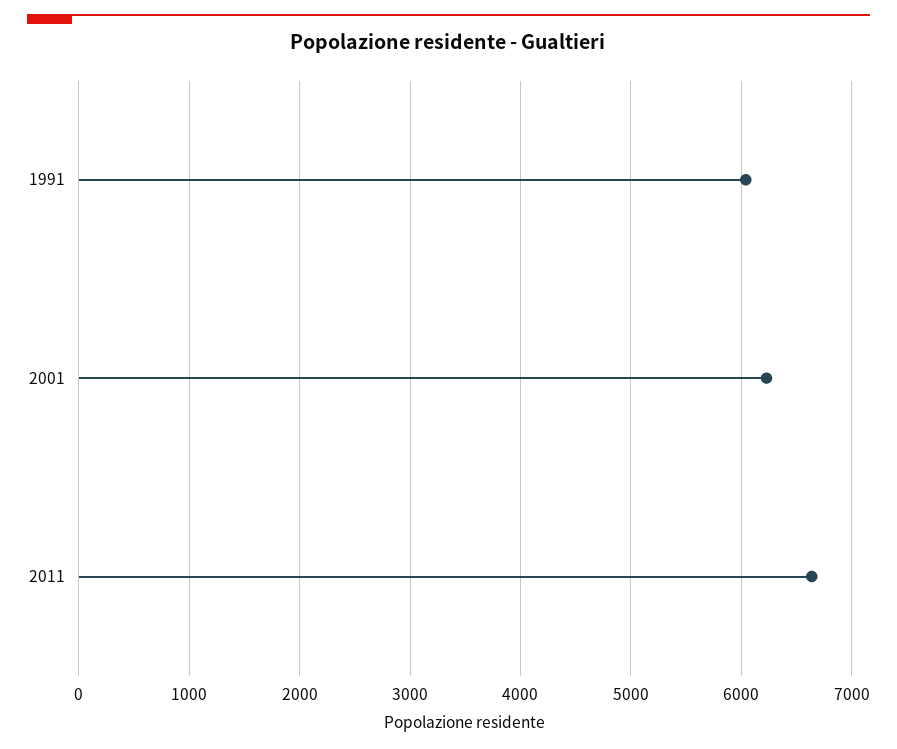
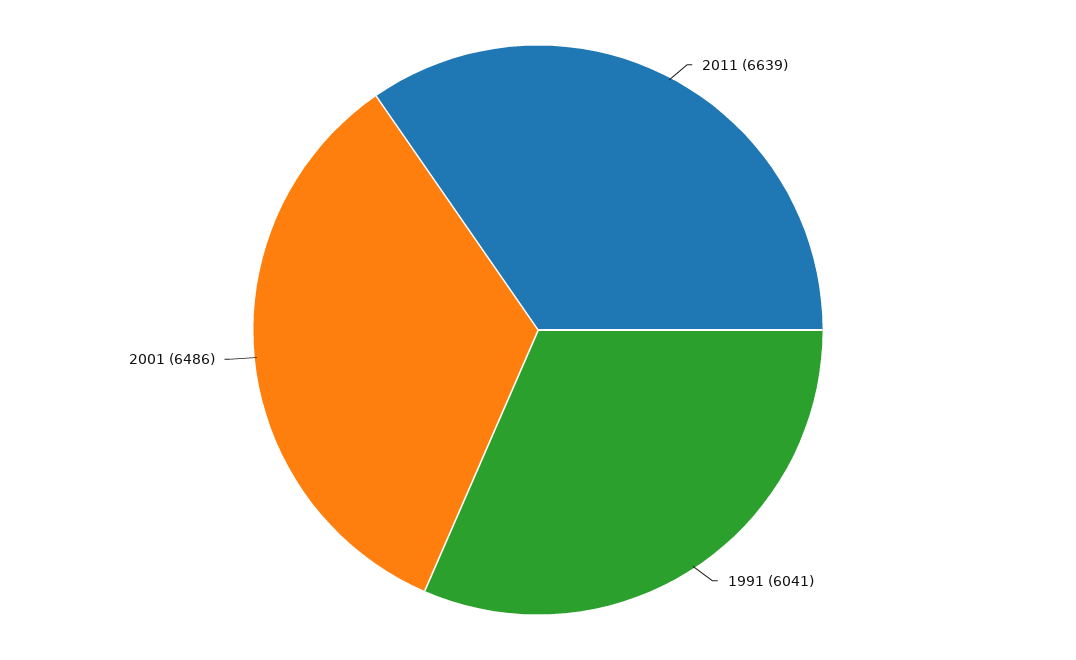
  {
    "1991": 6041,
-   "2001": 6200,
+   "2001": 6486,
    "2011": 6639
  }

